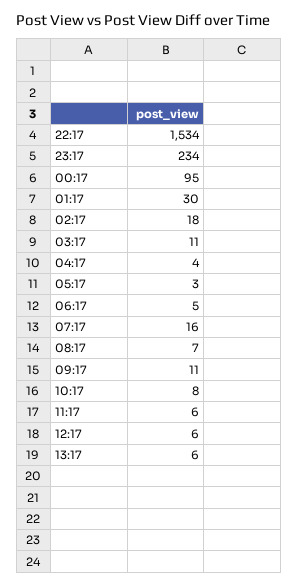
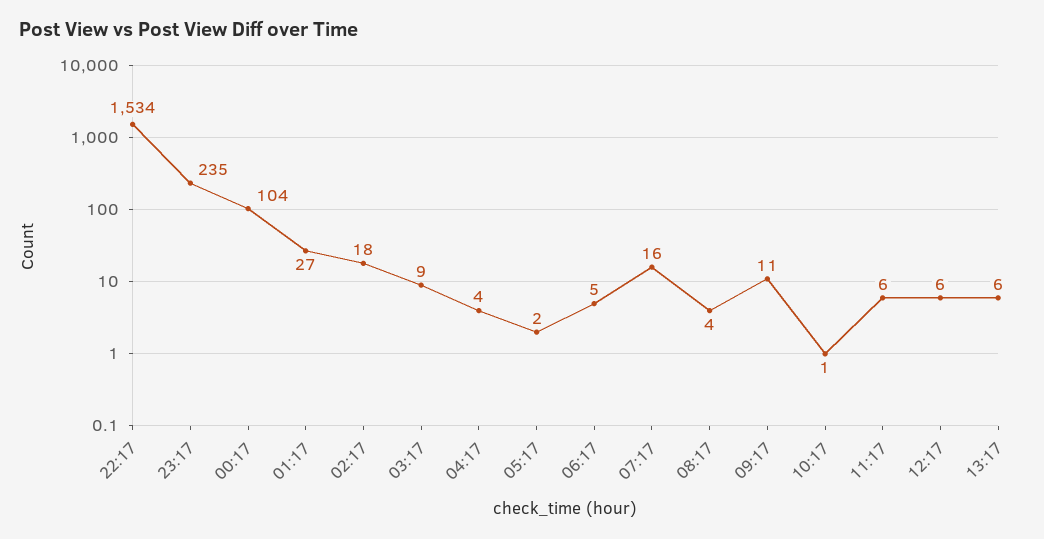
  {
    "22:17": 1534,
-   "23:17": 234,
+   "23:17": 235,
-   "00:17": 95,
+   "00:17": 104,
-   "01:17": 30,
+   "01:17": 27,
    "02:17": 18,
-   "03:17": 11,
+   "03:17": 9,
    "04:17": 4,
-   "05:17": 3,
+   "05:17": 2,
    "06:17": 5,
    "07:17": 16,
-   "08:17": 7,
+   "08:17": 4,
    "09:17": 11,
-   "10:17": 8,
+   "10:17": 1,
    "11:17": 6,
    "12:17": 6,
    "13:17": 6
  }

